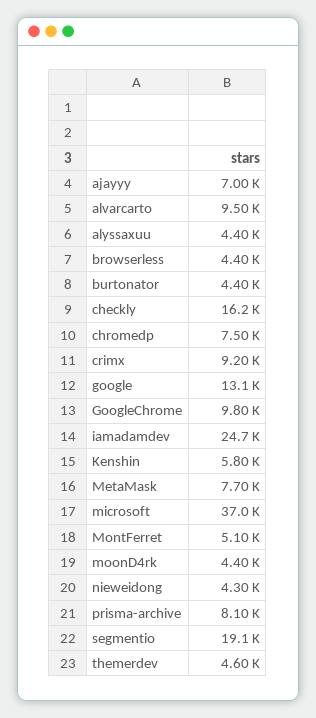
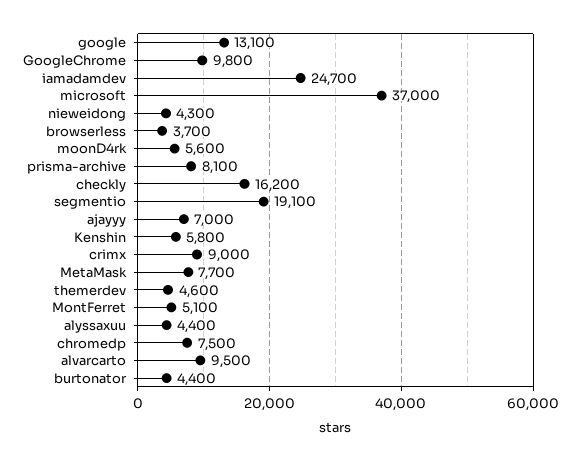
  {
    "ajayyy": 7000,
    "alvarcarto": 9500,
    "alyssaxuu": 4400,
-   "browserless": 4400,
+   "browserless": 3700,
    "burtonator": 4400,
    "checkly": 16200,
    "chromedp": 7500,
-   "crimx": 9200,
+   "crimx": 9000,
    "google": 13100,
    "GoogleChrome": 9800,
    "iamadamdev": 24700,
    "Kenshin": 5800,
    "MetaMask": 7700,
    "microsoft": 37000,
    "MontFerret": 5100,
-   "moonD4rk": 4400,
+   "moonD4rk": 5600,
    "nieweidong": 4300,
    "prisma-archive": 8100,
    "segmentio": 19100,
    "themerdev": 4600
  }

